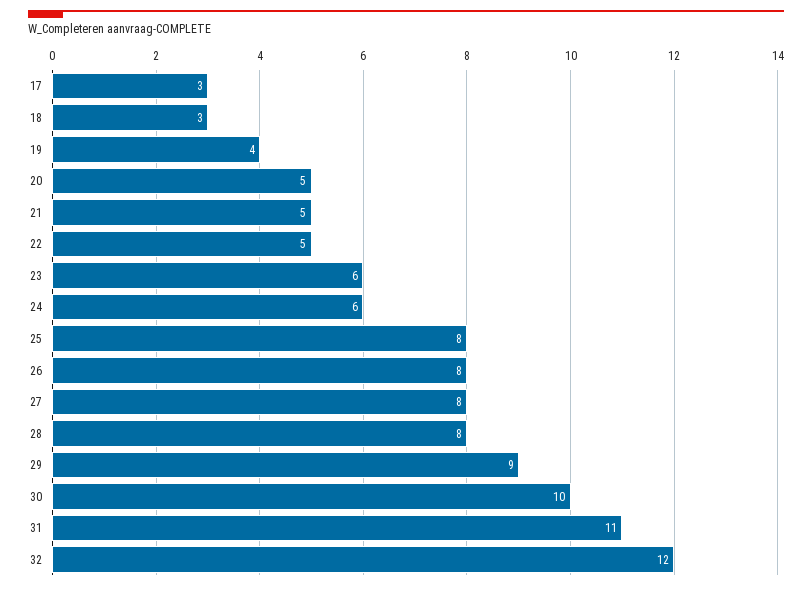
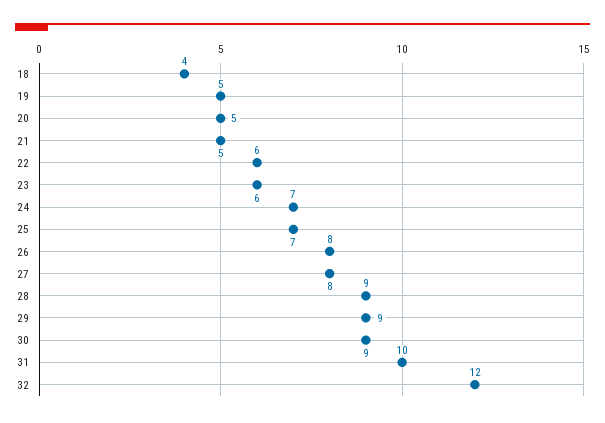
  {
-   "17": 3,
-   "18": 3,
+   "18": 4,
-   "19": 4,
+   "19": 5,
    "20": 5,
    "21": 5,
-   "22": 5,
+   "22": 6,
    "23": 6,
-   "24": 6,
+   "24": 7,
-   "25": 8,
+   "25": 7,
    "26": 8,
    "27": 8,
-   "28": 8,
+   "28": 9,
    "29": 9,
-   "30": 10,
+   "30": 9,
-   "31": 11,
+   "31": 10,
    "32": 12
  }

